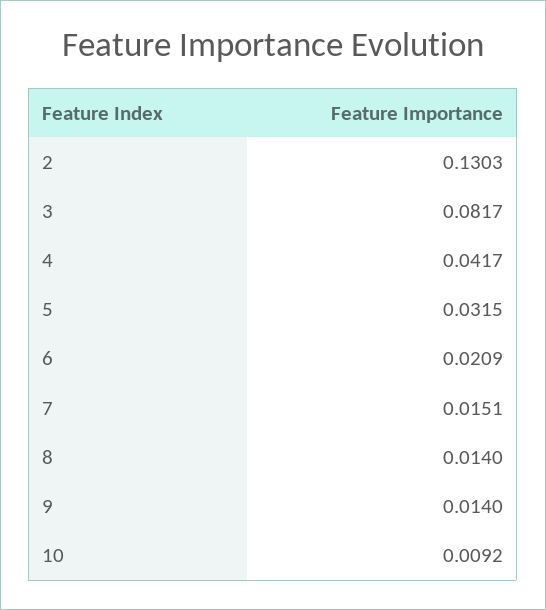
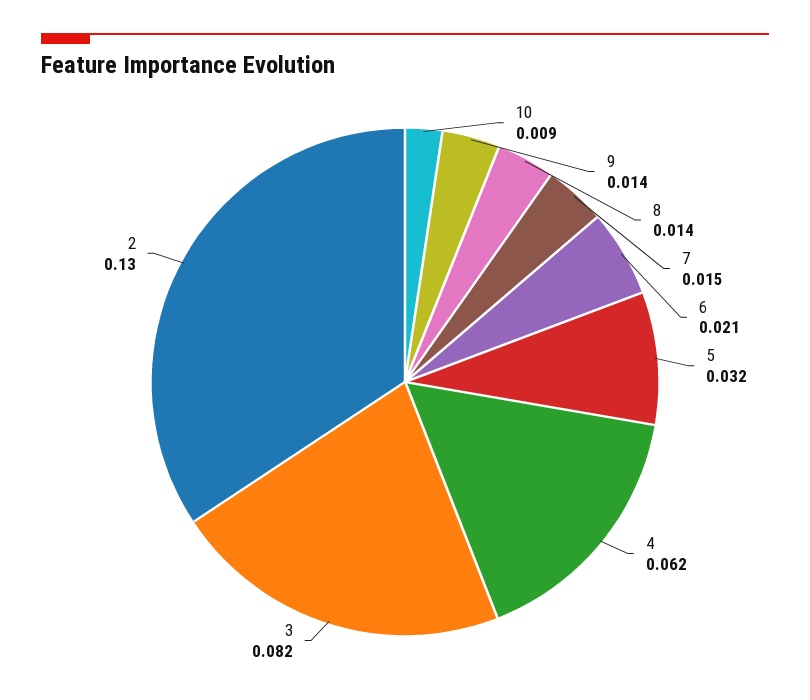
  {
    "2": 0.1303,
    "3": 0.0817,
-   "4": 0.0417,
+   "4": 0.062,
    "5": 0.0315,
    "6": 0.0209,
    "7": 0.0151,
    "8": 0.014,
    "9": 0.014,
    "10": 0.0092
  }

